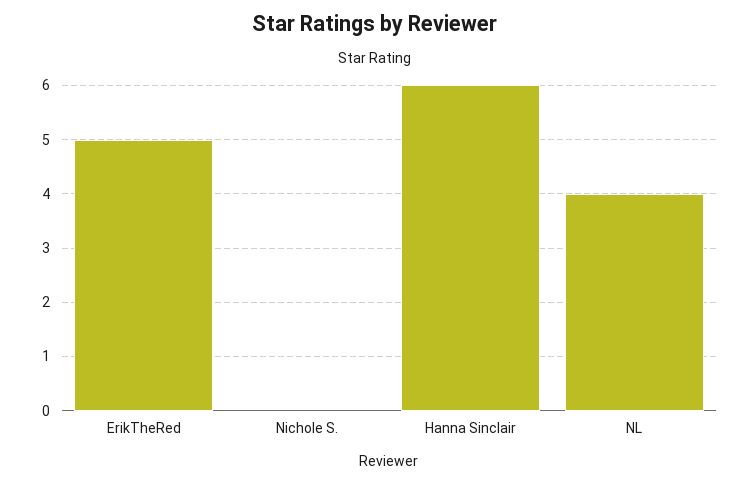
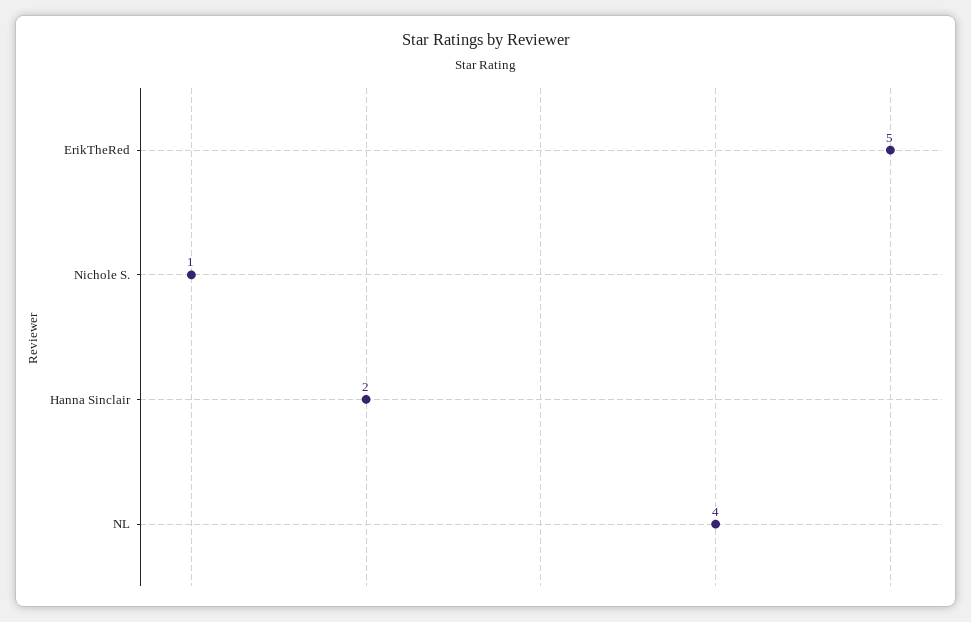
  {
    "ErikTheRed": 5,
-   "Nichole S.": 0,
+   "Nichole S.": 1,
-   "Hanna Sinclair": 6,
+   "Hanna Sinclair": 2,
    "NL": 4
  }

